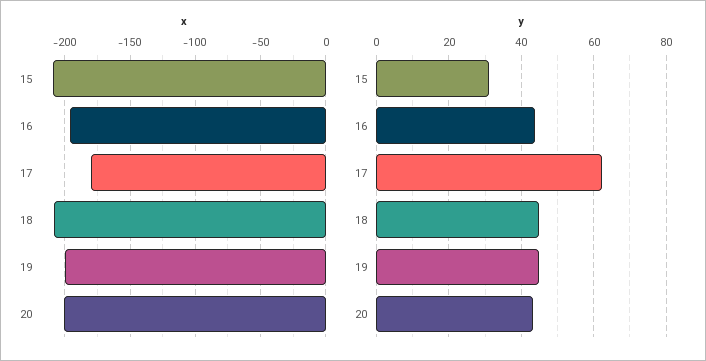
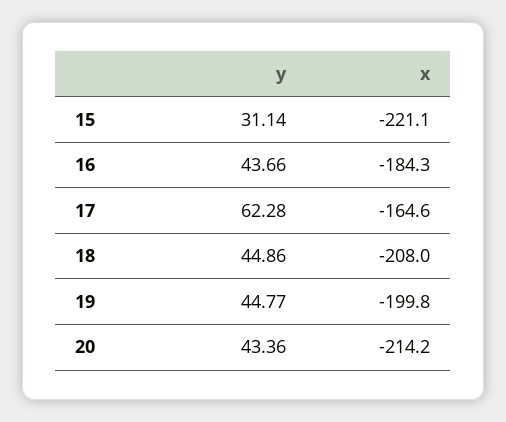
  {
    "x": {
-     "15": -210,
+     "15": -221.1,
-     "16": -195,
+     "16": -184.3,
-     "17": -180,
+     "17": -164.6,
      "18": -208,
      "19": -199.8,
-     "20": -200
+     "20": -214.2
    },
    "y": {
      "15": 31.14,
      "16": 43.66,
      "17": 62.28,
      "18": 44.86,
      "19": 44.77,
      "20": 43.36
    }
  }

